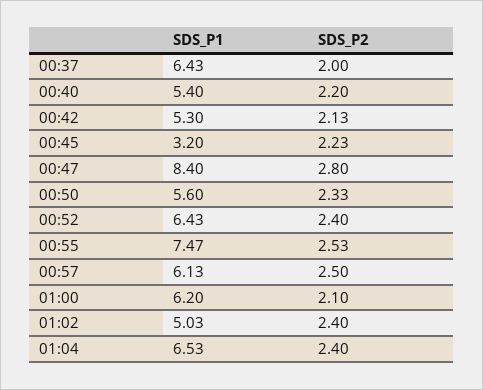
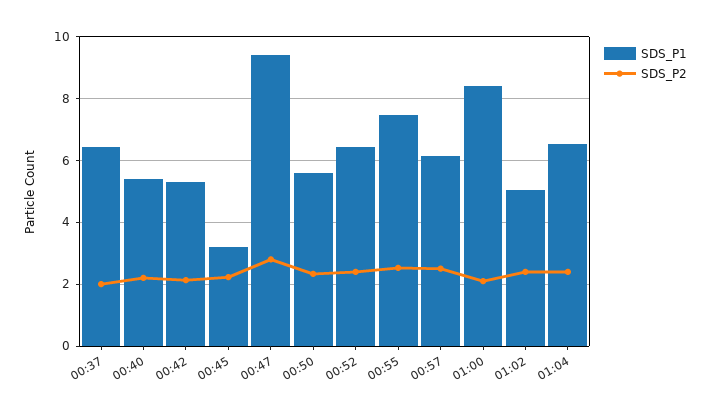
  {
    "SDS_P1": {
      "00:37": 6.43,
      "00:40": 5.4,
      "00:42": 5.3,
      "00:45": 3.2,
-     "00:47": 8.4,
+     "00:47": 9.4,
      "00:50": 5.6,
      "00:52": 6.43,
      "00:55": 7.47,
      "00:57": 6.13,
-     "01:00": 6.2,
+     "01:00": 8.4,
      "01:02": 5.03,
      "01:04": 6.53
    },
    "SDS_P2": {
      "00:37": 2,
      "00:40": 2.2,
      "00:42": 2.13,
      "00:45": 2.23,
      "00:47": 2.8,
      "00:50": 2.33,
      "00:52": 2.4,
      "00:55": 2.53,
      "00:57": 2.5,
      "01:00": 2.1,
      "01:02": 2.4,
      "01:04": 2.4
    }
  }

